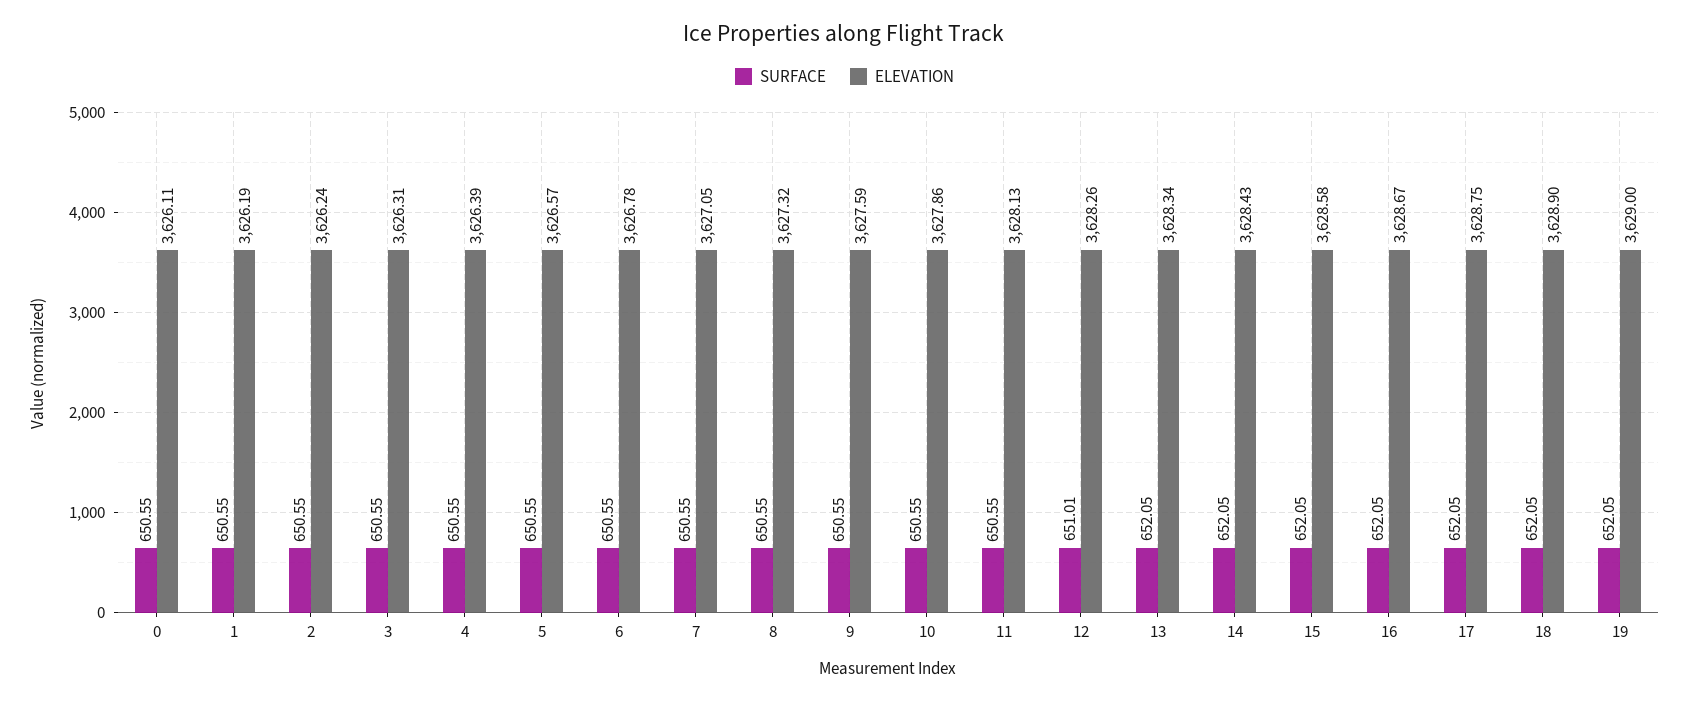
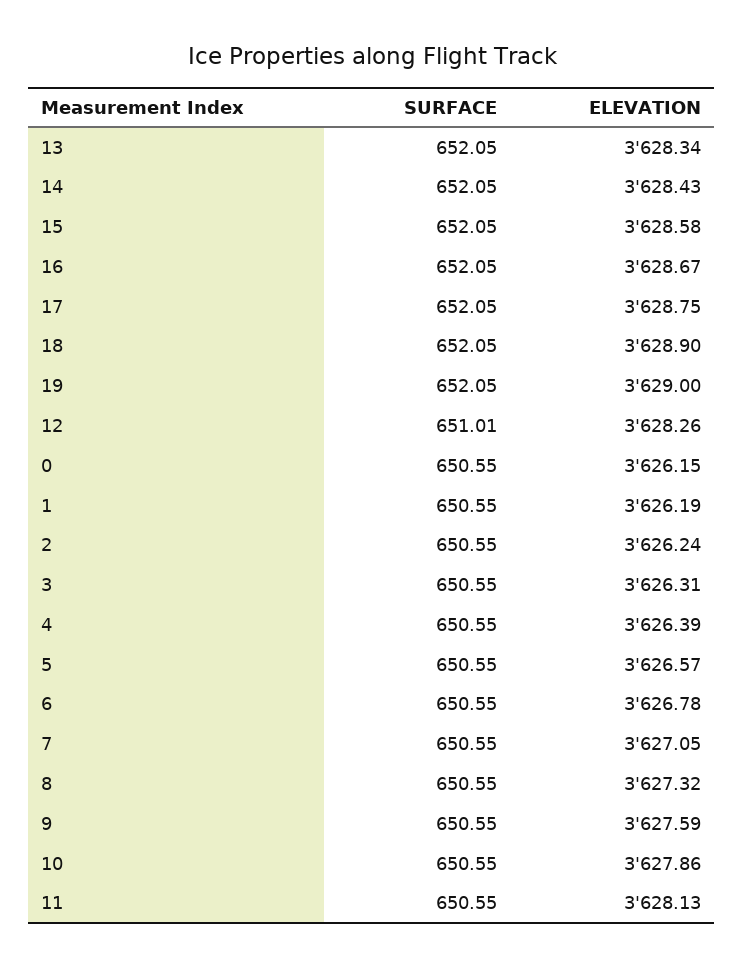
  {
    "SURFACE": {
      "0": 650.55,
      "1": 650.55,
      "2": 650.55,
      "3": 650.55,
      "4": 650.55,
      "5": 650.55,
      "6": 650.55,
      "7": 650.55,
      "8": 650.55,
      "9": 650.55,
      "10": 650.55,
      "11": 650.55,
      "12": 651.01,
      "13": 652.05,
      "14": 652.05,
      "15": 652.05,
      "16": 652.05,
      "17": 652.05,
      "18": 652.05,
      "19": 652.05
    },
    "ELEVATION": {
-     "0": 3626.11,
+     "0": 3626.15,
      "1": 3626.19,
      "2": 3626.24,
      "3": 3626.31,
      "4": 3626.39,
      "5": 3626.57,
      "6": 3626.78,
      "7": 3627.05,
      "8": 3627.32,
      "9": 3627.59,
      "10": 3627.86,
      "11": 3628.13,
      "12": 3628.26,
      "13": 3628.34,
      "14": 3628.43,
      "15": 3628.58,
      "16": 3628.67,
      "17": 3628.75,
      "18": 3628.9,
      "19": 3629
    }
  }

